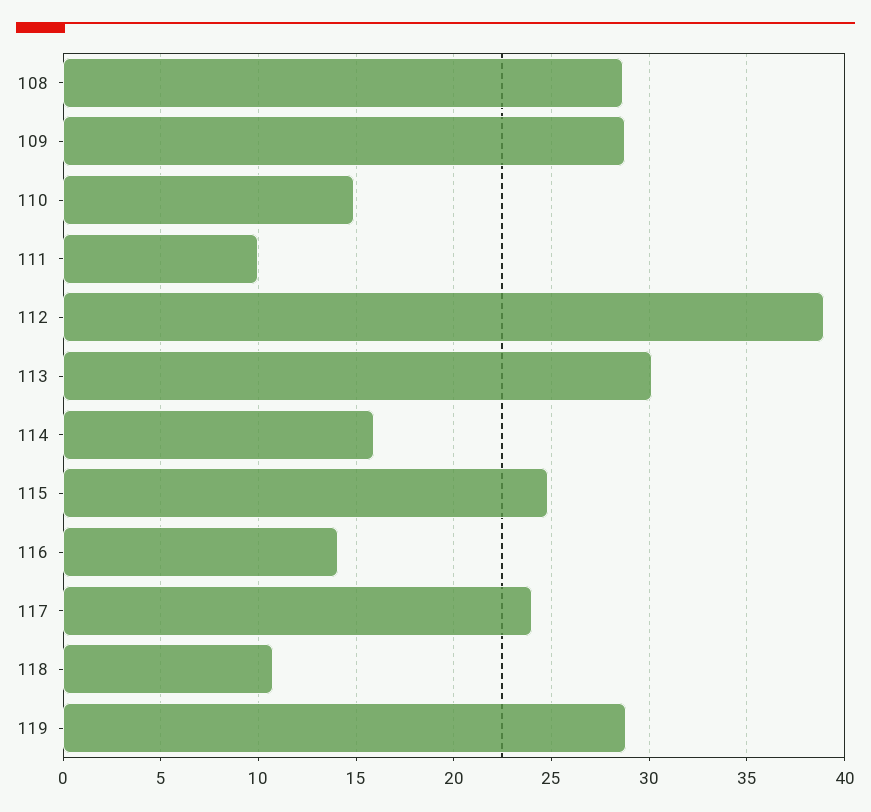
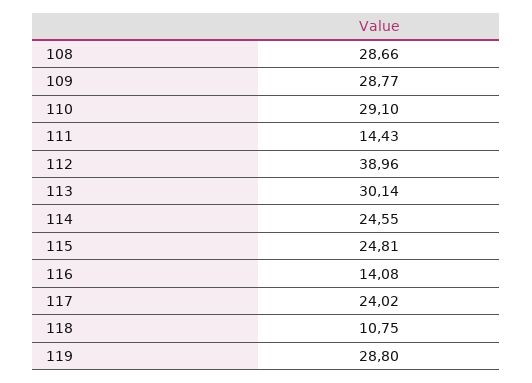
  {
    "108": 28.66,
    "109": 28.77,
-   "110": 15,
+   "110": 29.1,
-   "111": 10,
+   "111": 14.43,
    "112": 38.96,
    "113": 30.14,
-   "114": 16,
+   "114": 24.55,
    "115": 24.81,
    "116": 14.08,
    "117": 24.02,
    "118": 10.75,
    "119": 28.8
  }

